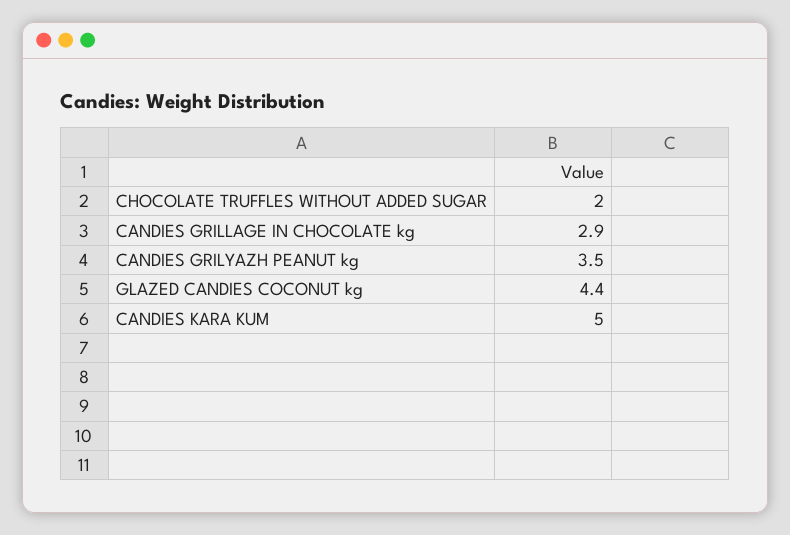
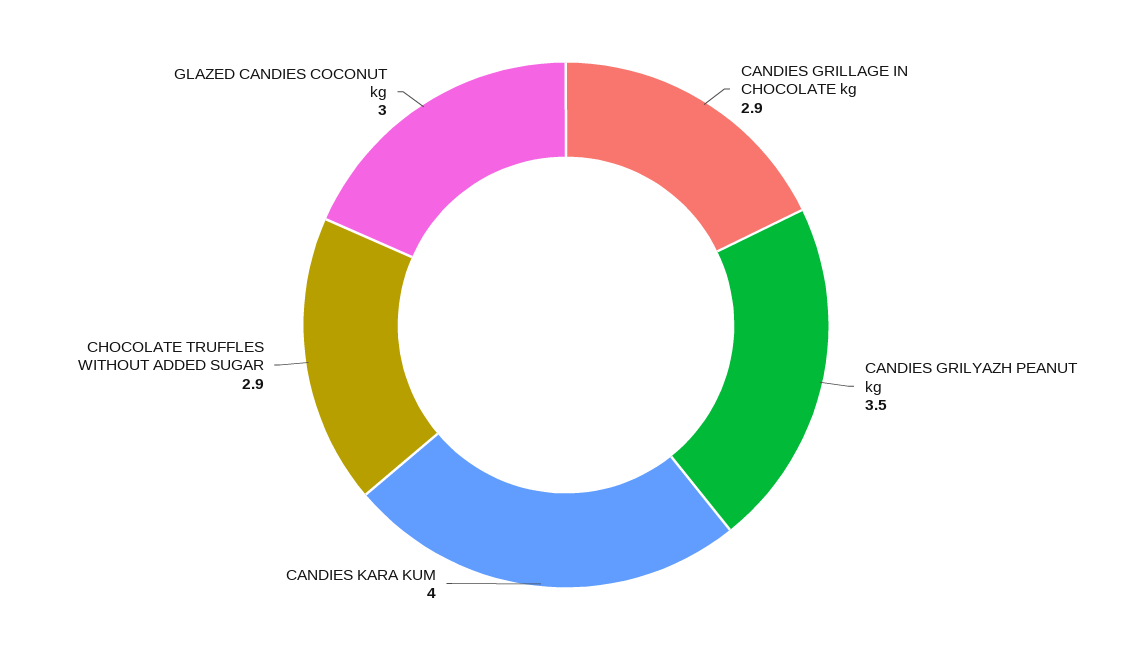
  {
-   "CHOCOLATE TRUFFLES WITHOUT ADDED SUGAR": 2,
+   "CHOCOLATE TRUFFLES WITHOUT ADDED SUGAR": 2.9,
    "CANDIES GRILLAGE IN CHOCOLATE kg": 2.9,
    "CANDIES GRILYAZH PEANUT kg": 3.5,
-   "GLAZED CANDIES COCONUT kg": 4.4,
+   "GLAZED CANDIES COCONUT kg": 3,
-   "CANDIES KARA KUM": 5
+   "CANDIES KARA KUM": 4
  }

